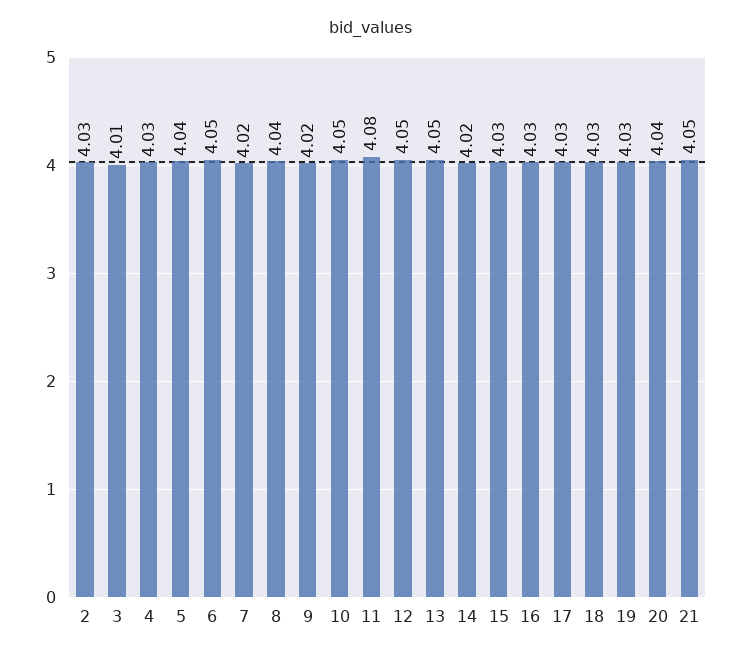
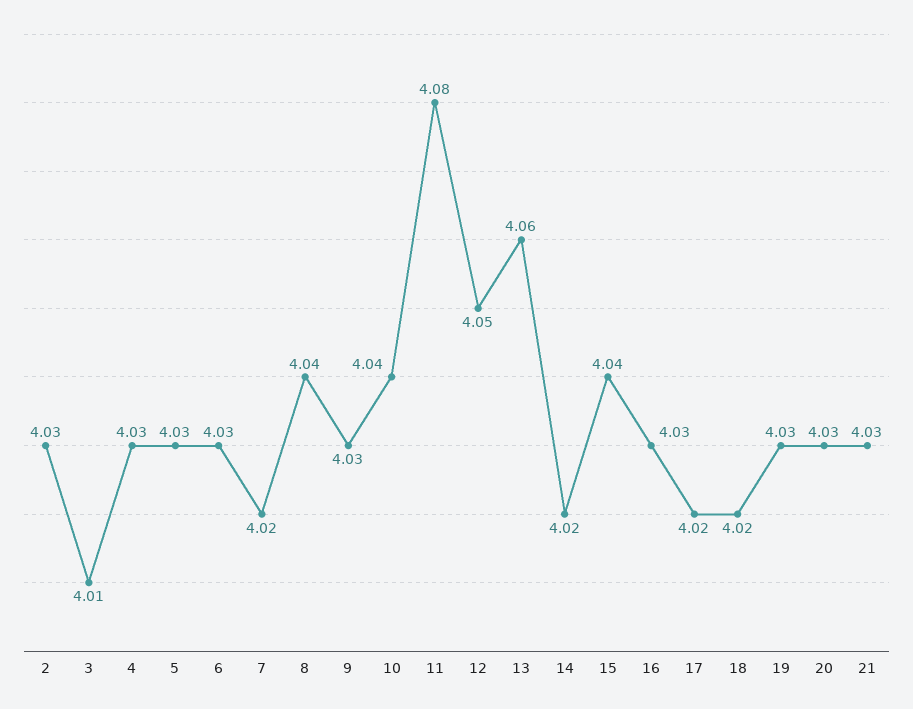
  {
    "2": 4.03,
    "3": 4.01,
    "4": 4.03,
-   "5": 4.04,
+   "5": 4.03,
-   "6": 4.05,
+   "6": 4.03,
    "7": 4.02,
    "8": 4.04,
-   "9": 4.02,
+   "9": 4.03,
-   "10": 4.05,
+   "10": 4.04,
    "11": 4.08,
    "12": 4.05,
-   "13": 4.05,
+   "13": 4.06,
    "14": 4.02,
-   "15": 4.03,
+   "15": 4.04,
    "16": 4.03,
-   "17": 4.03,
+   "17": 4.02,
-   "18": 4.03,
+   "18": 4.02,
    "19": 4.03,
-   "20": 4.04,
+   "20": 4.03,
-   "21": 4.05
+   "21": 4.03
  }

